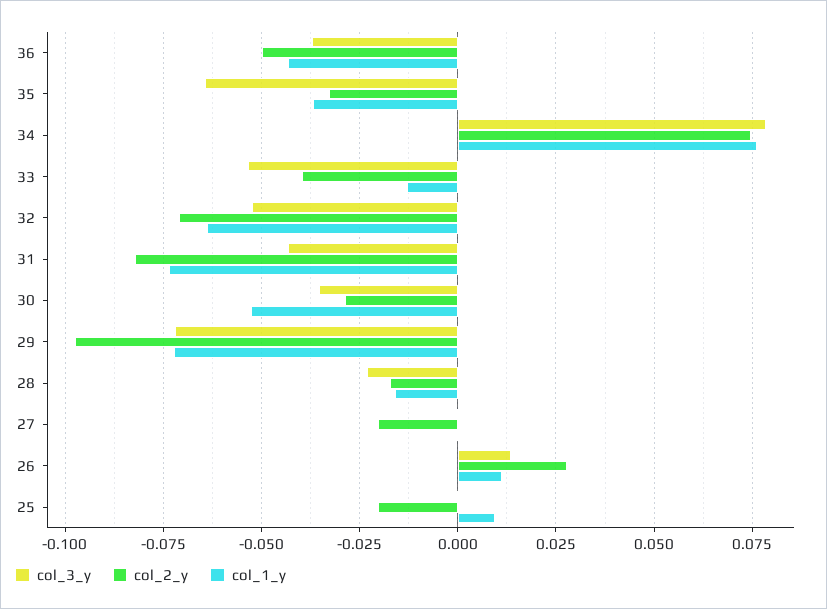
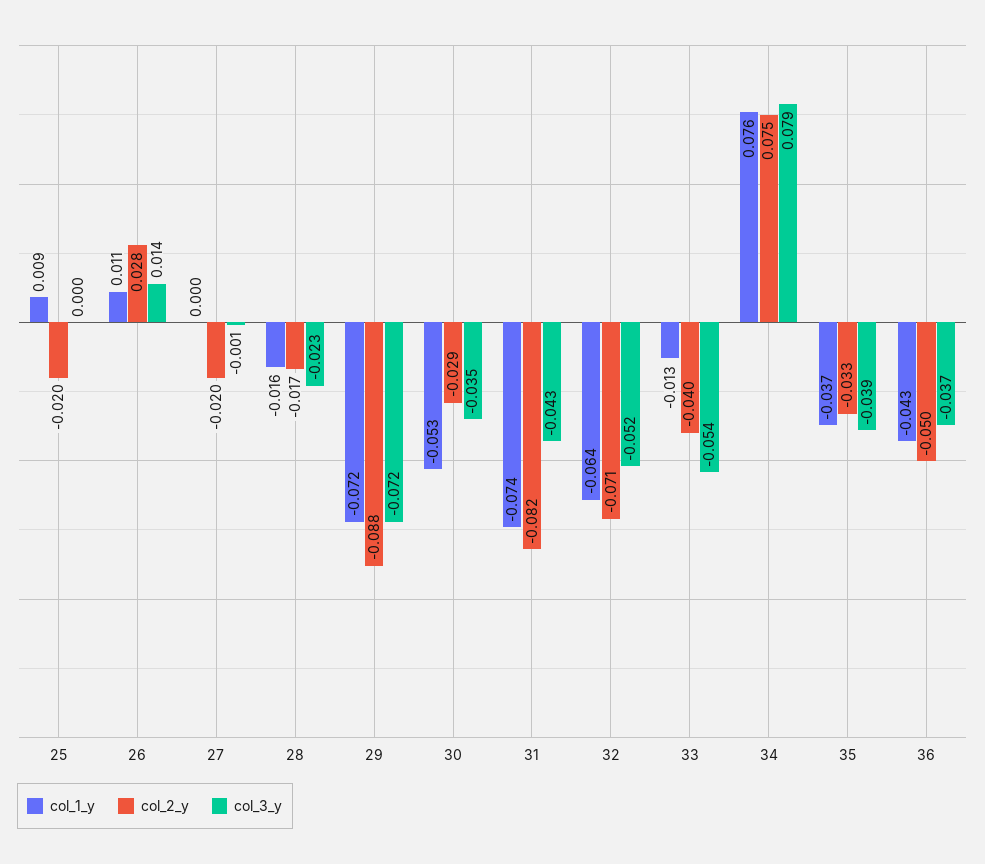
  {
    "col_3_y": {
      "36": -0.037,
-     "35": -0.065,
+     "35": -0.039,
      "34": 0.079,
      "33": -0.054,
      "32": -0.052,
      "31": -0.043,
      "30": -0.035,
      "29": -0.072,
      "28": -0.023,
      "27": -0.001,
      "26": 0.014,
      "25": 0
    },
    "col_2_y": {
      "36": -0.05,
      "35": -0.033,
      "34": 0.075,
      "33": -0.04,
      "32": -0.071,
      "31": -0.082,
      "30": -0.029,
-     "29": -0.0975,
+     "29": -0.088,
      "28": -0.017,
      "27": -0.02,
      "26": 0.028,
      "25": -0.02
    },
    "col_1_y": {
      "36": -0.043,
      "35": -0.037,
      "34": 0.076,
      "33": -0.013,
      "32": -0.064,
      "31": -0.074,
      "30": -0.053,
      "29": -0.072,
      "28": -0.016,
      "27": 0,
      "26": 0.011,
      "25": 0.009
    }
  }

